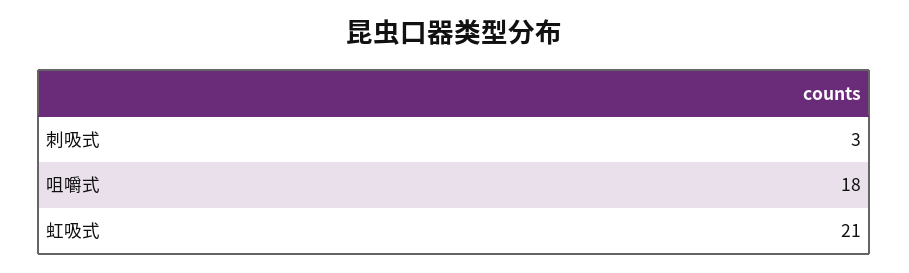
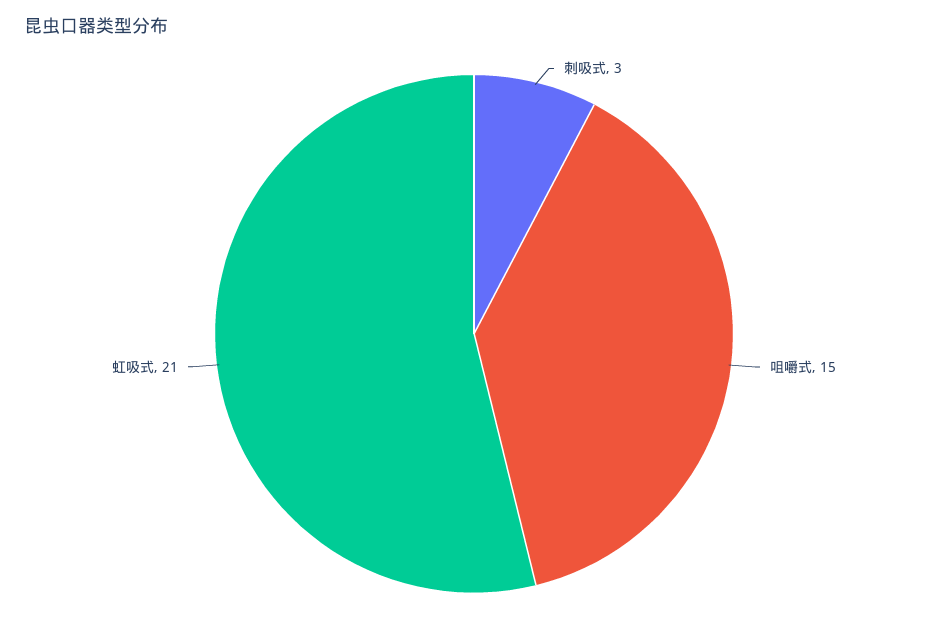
  {
    "刺吸式": 3,
-   "咀嚼式": 18,
+   "咀嚼式": 15,
    "虹吸式": 21
  }

